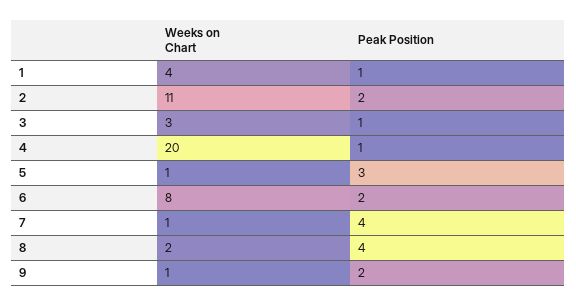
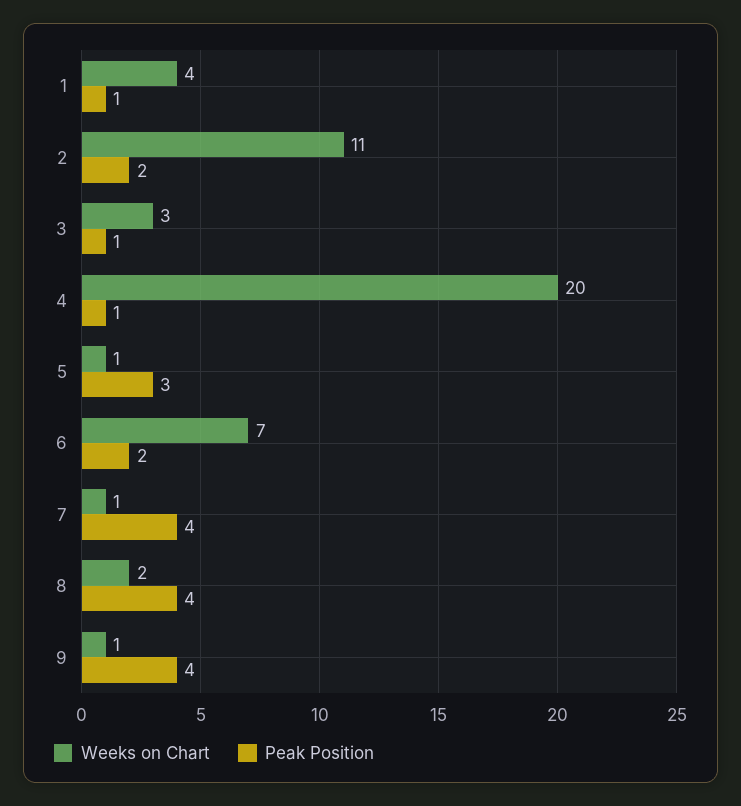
  {
    "Weeks on Chart": {
      "1": 4,
      "2": 11,
      "3": 3,
      "4": 20,
      "5": 1,
-     "6": 8,
+     "6": 7,
      "7": 1,
      "8": 2,
      "9": 1
    },
    "Peak Position": {
      "1": 1,
      "2": 2,
      "3": 1,
      "4": 1,
      "5": 3,
      "6": 2,
      "7": 4,
      "8": 4,
-     "9": 2
+     "9": 4
    }
  }

